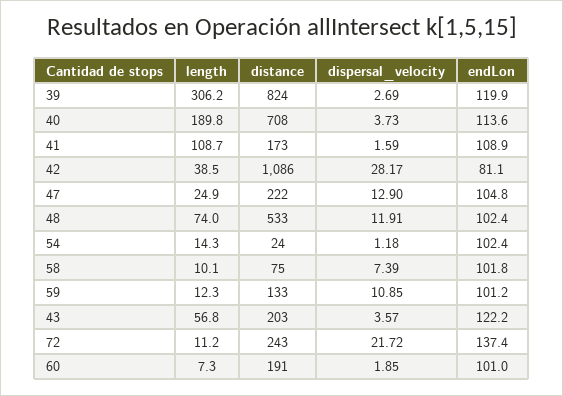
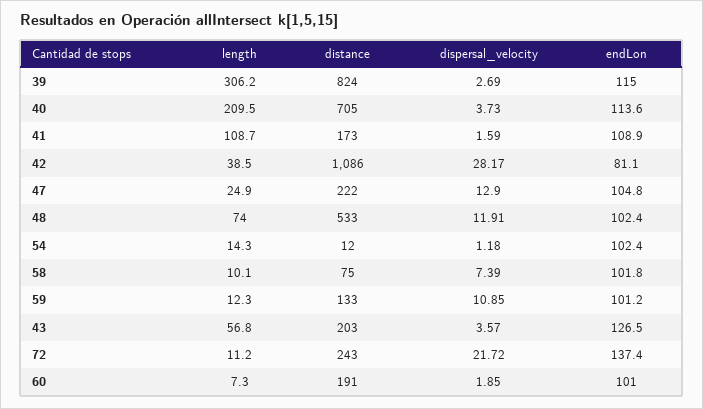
  {
    "length": {
      "39": 306.2,
-     "40": 189.8,
+     "40": 209.5,
      "41": 108.7,
      "42": 38.5,
      "47": 24.9,
      "48": 74,
      "54": 14.3,
      "58": 10.1,
      "59": 12.3,
      "43": 56.8,
      "72": 11.2,
      "60": 7.3
    },
    "distance": {
      "39": 824,
-     "40": 708,
+     "40": 705,
      "41": 173,
      "42": 1086,
      "47": 222,
      "48": 533,
-     "54": 24,
+     "54": 12,
      "58": 75,
      "59": 133,
      "43": 203,
      "72": 243,
      "60": 191
    },
    "dispersal_velocity": {
      "39": 2.69,
      "40": 3.73,
      "41": 1.59,
      "42": 28.17,
      "47": 12.9,
      "48": 11.91,
      "54": 1.18,
      "58": 7.39,
      "59": 10.85,
      "43": 3.57,
      "72": 21.72,
      "60": 1.85
    },
    "endLon": {
-     "39": 119.9,
+     "39": 115,
      "40": 113.6,
      "41": 108.9,
      "42": 81.1,
      "47": 104.8,
      "48": 102.4,
      "54": 102.4,
      "58": 101.8,
      "59": 101.2,
-     "43": 122.2,
+     "43": 126.5,
      "72": 137.4,
      "60": 101
    }
  }

